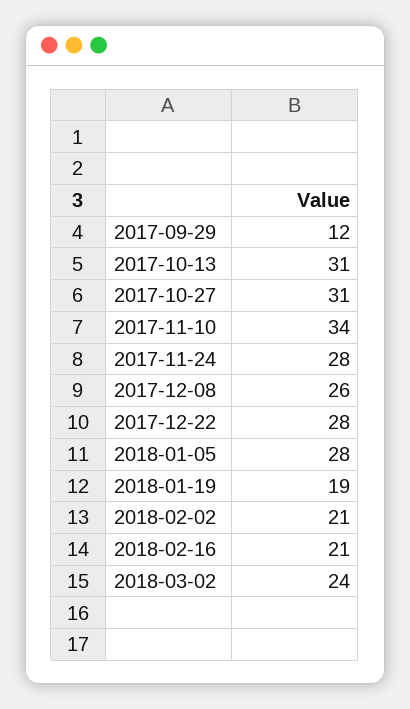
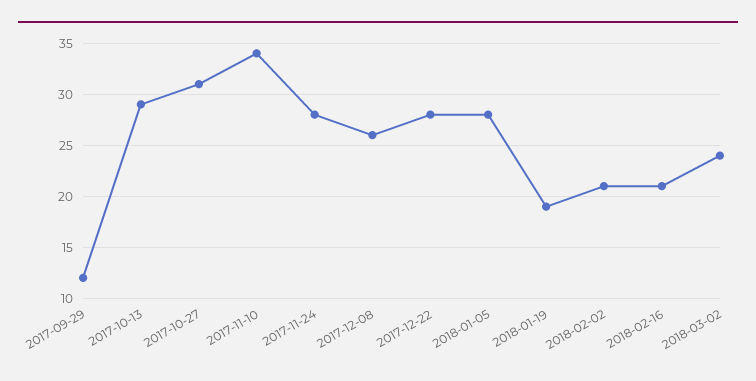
  {
    "2017-09-29": 12,
-   "2017-10-13": 31,
+   "2017-10-13": 29,
    "2017-10-27": 31,
    "2017-11-10": 34,
    "2017-11-24": 28,
    "2017-12-08": 26,
    "2017-12-22": 28,
    "2018-01-05": 28,
    "2018-01-19": 19,
    "2018-02-02": 21,
    "2018-02-16": 21,
    "2018-03-02": 24
  }

